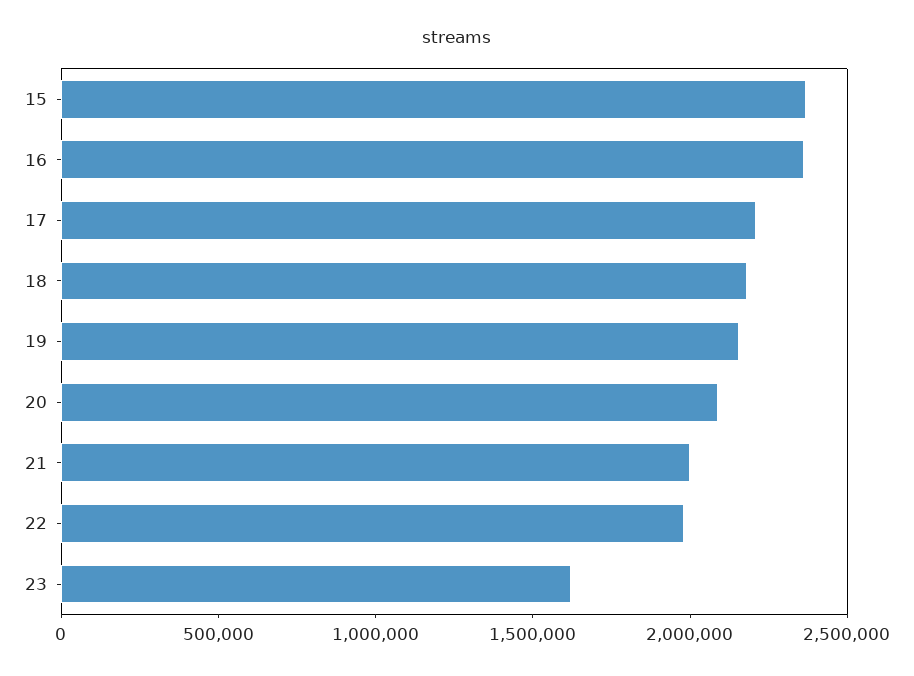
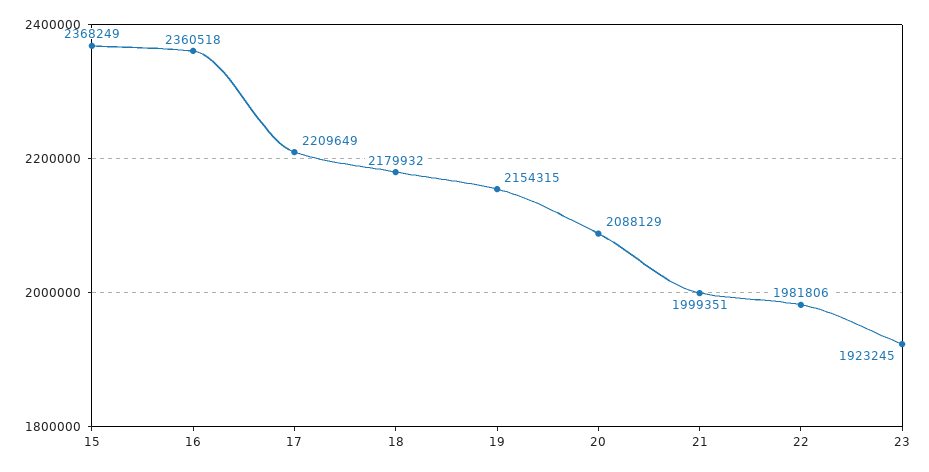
  {
    "15": 2368249,
    "16": 2360518,
    "17": 2209649,
    "18": 2179932,
    "19": 2154315,
    "20": 2088129,
    "21": 1999351,
    "22": 1981806,
-   "23": 1600000
+   "23": 1923245
  }

